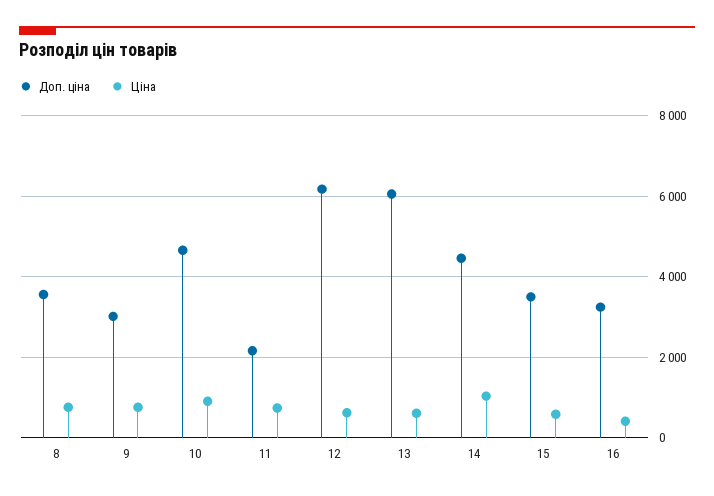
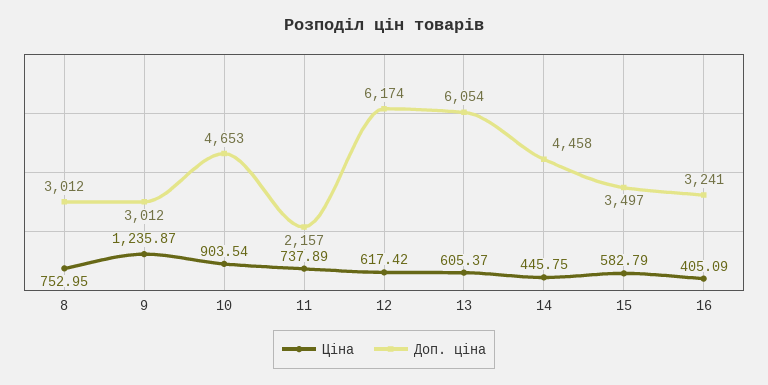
  {
    "Доп. ціна": {
-     "8": 3600,
+     "8": 3012,
      "9": 3012,
      "10": 4653,
      "11": 2157,
      "12": 6174,
      "13": 6054,
      "14": 4458,
      "15": 3497,
      "16": 3241
    },
    "Ціна": {
      "8": 752.95,
-     "9": 800,
+     "9": 1235.87,
      "10": 903.54,
      "11": 737.89,
      "12": 617.42,
      "13": 605.37,
-     "14": 1000,
+     "14": 445.75,
      "15": 582.79,
      "16": 405.09
    }
  }

